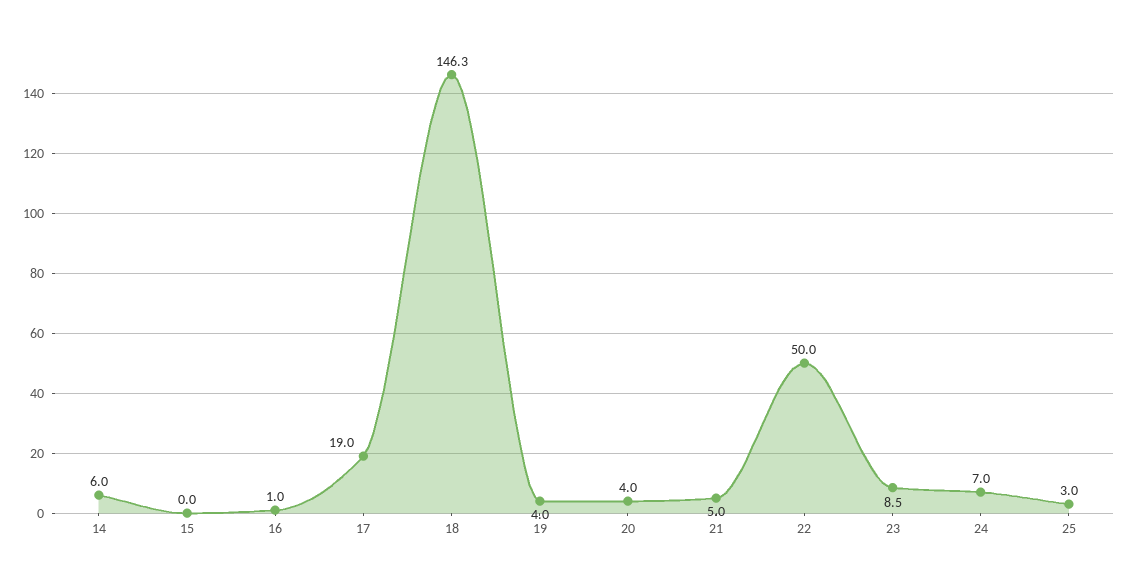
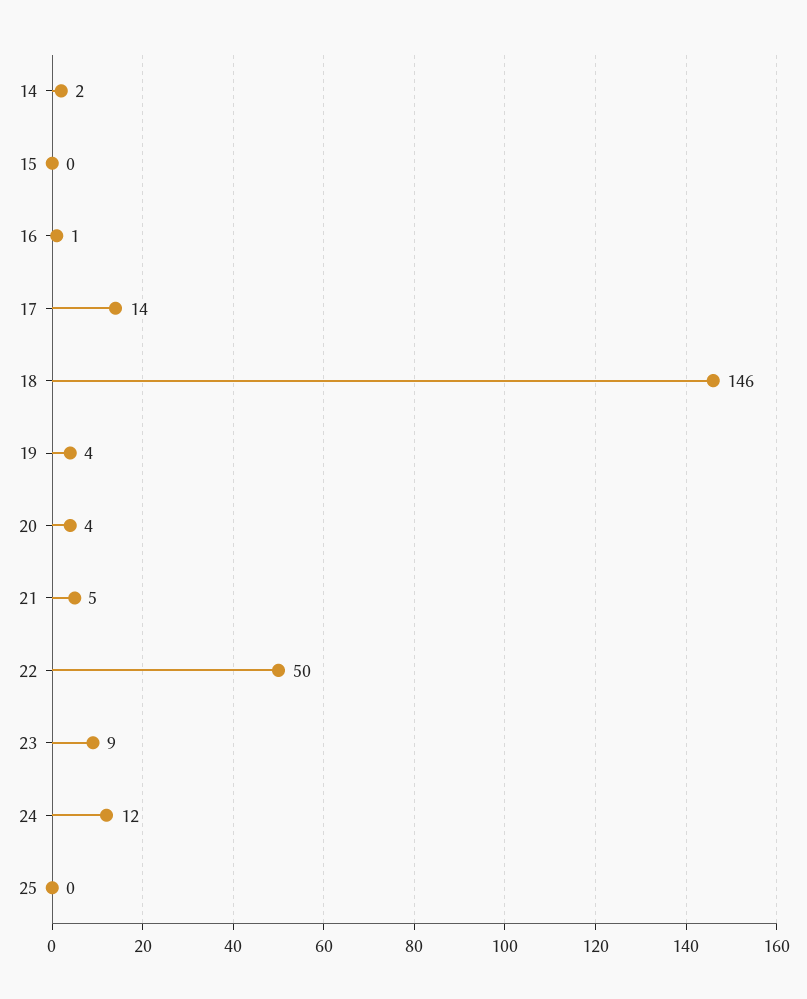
  {
-   "14": 6,
+   "14": 2,
    "15": 0,
    "16": 1,
-   "17": 19,
+   "17": 14,
    "18": 146.3,
    "19": 4,
    "20": 4,
    "21": 5,
    "22": 50,
    "23": 8.5,
-   "24": 7,
+   "24": 12,
-   "25": 3
+   "25": 0
  }

